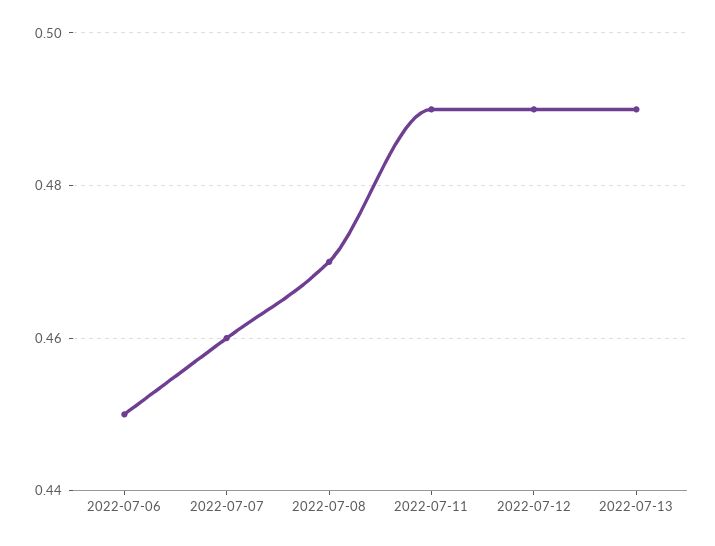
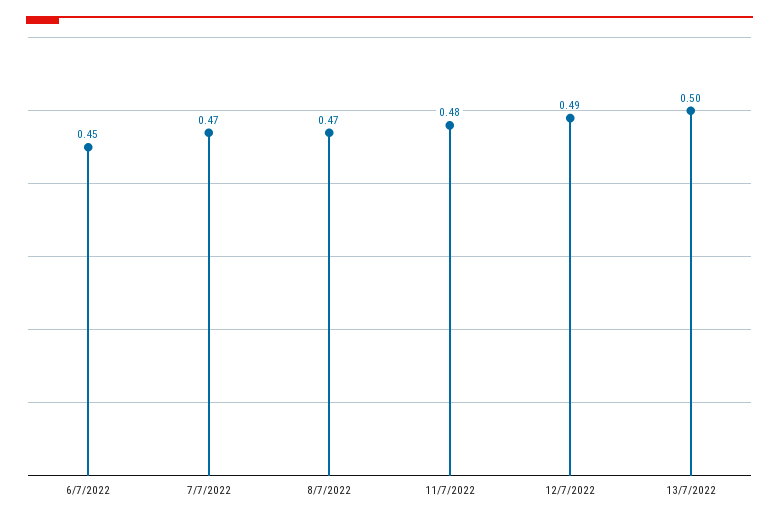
  {
    "2022-07-06": 0.45,
-   "2022-07-07": 0.46,
+   "2022-07-07": 0.47,
    "2022-07-08": 0.47,
-   "2022-07-11": 0.49,
+   "2022-07-11": 0.48,
    "2022-07-12": 0.49,
-   "2022-07-13": 0.49
+   "2022-07-13": 0.5
  }

